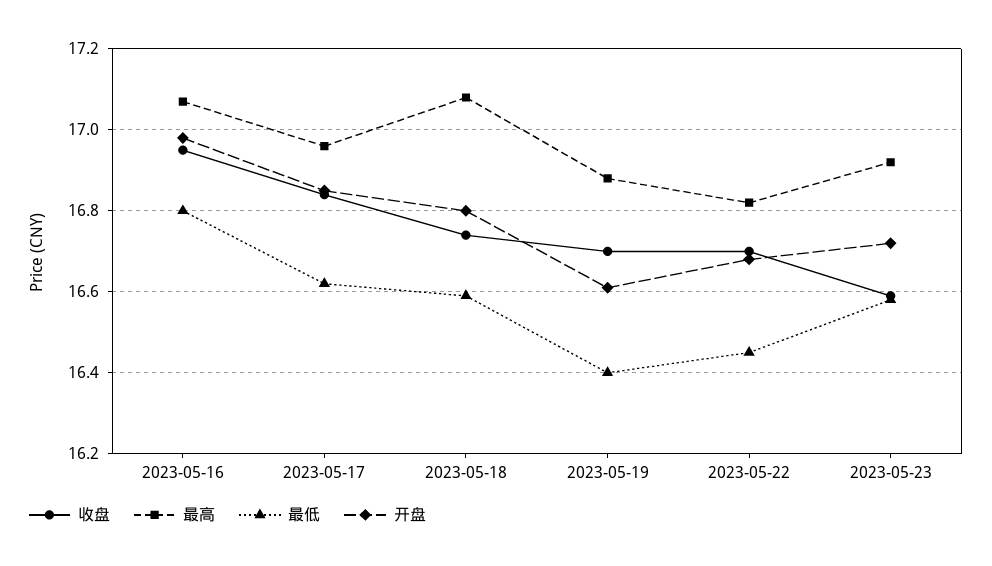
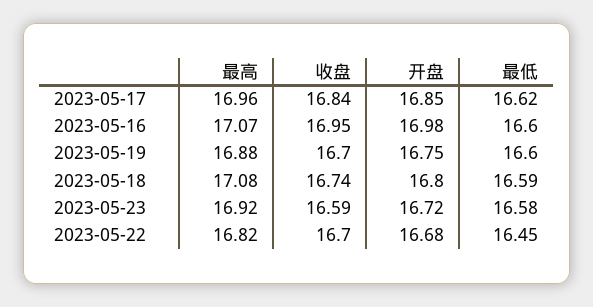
  {
    "收盘": {
      "2023-05-16": 16.95,
      "2023-05-17": 16.84,
      "2023-05-18": 16.74,
      "2023-05-19": 16.7,
      "2023-05-22": 16.7,
      "2023-05-23": 16.59
    },
    "最高": {
      "2023-05-16": 17.07,
      "2023-05-17": 16.96,
      "2023-05-18": 17.08,
      "2023-05-19": 16.88,
      "2023-05-22": 16.82,
      "2023-05-23": 16.92
    },
    "最低": {
-     "2023-05-16": 16.8,
+     "2023-05-16": 16.6,
      "2023-05-17": 16.62,
      "2023-05-18": 16.59,
-     "2023-05-19": 16.4,
+     "2023-05-19": 16.6,
      "2023-05-22": 16.45,
      "2023-05-23": 16.58
    },
    "开盘": {
      "2023-05-16": 16.98,
      "2023-05-17": 16.85,
      "2023-05-18": 16.8,
-     "2023-05-19": 16.6,
+     "2023-05-19": 16.75,
      "2023-05-22": 16.68,
      "2023-05-23": 16.72
    }
  }

